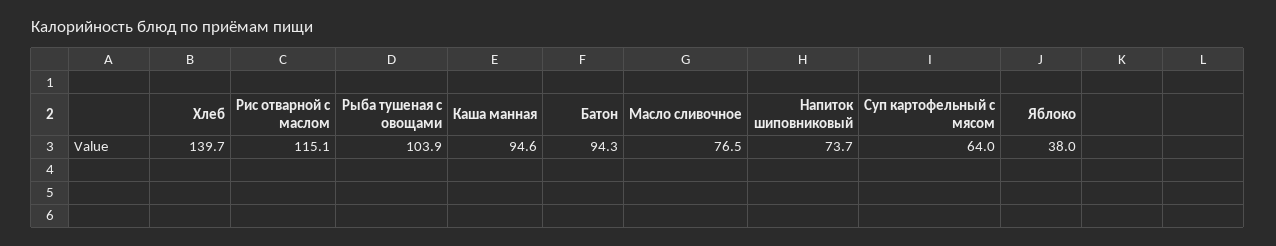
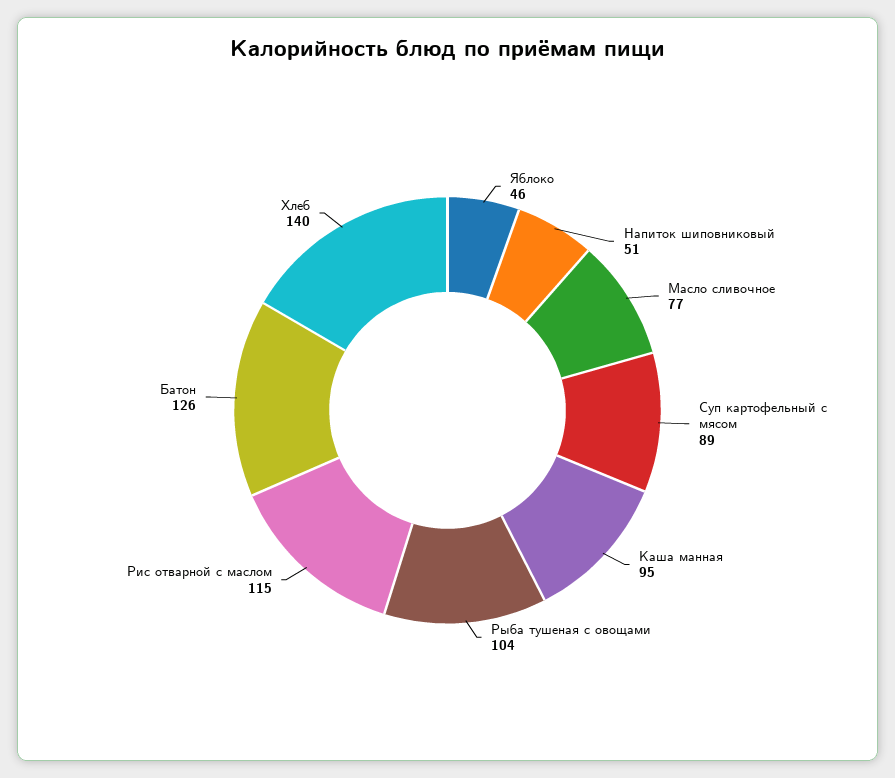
  {
    "Хлеб": 139.7,
    "Рис отварной с маслом": 115.1,
    "Рыба тушеная с овощами": 103.9,
    "Каша манная": 94.6,
-   "Батон": 94.3,
+   "Батон": 126,
    "Масло сливочное": 76.5,
-   "Напиток шиповниковый": 73.7,
+   "Напиток шиповниковый": 51,
-   "Суп картофельный с мясом": 64,
+   "Суп картофельный с мясом": 89,
-   "Яблоко": 38
+   "Яблоко": 46
  }

